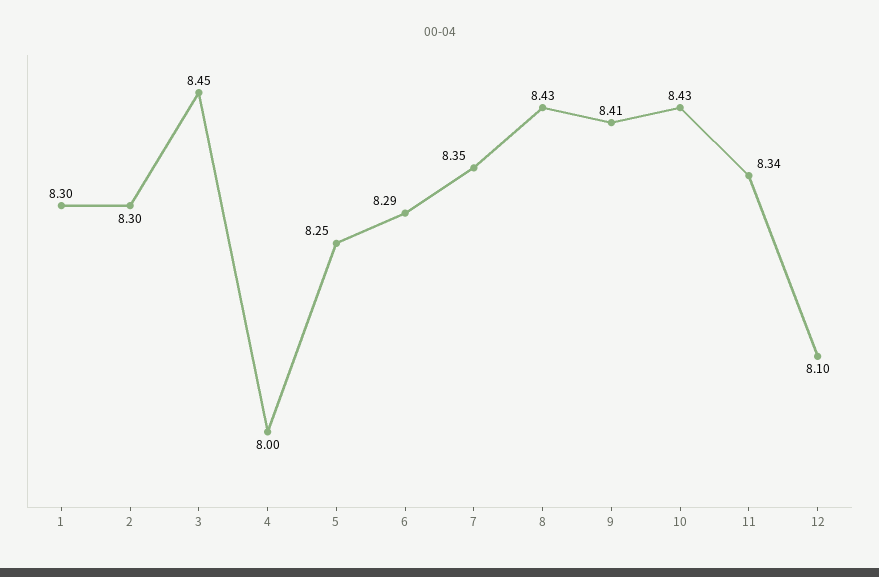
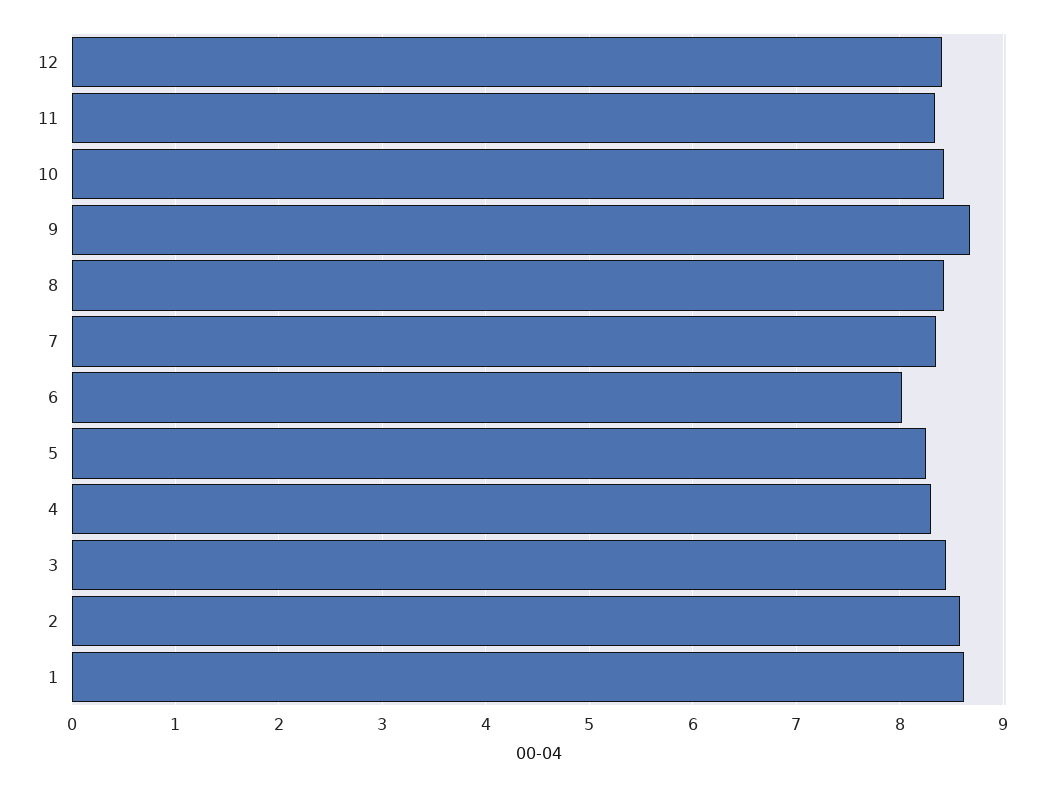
  {
-   "1": 8.3,
+   "1": 8.6,
-   "2": 8.3,
+   "2": 8.6,
    "3": 8.45,
-   "4": 8,
+   "4": 8.3,
    "5": 8.25,
-   "6": 8.29,
+   "6": 8,
    "7": 8.35,
    "8": 8.43,
-   "9": 8.41,
+   "9": 8.7,
    "10": 8.43,
    "11": 8.34,
-   "12": 8.1
+   "12": 8.4
  }

